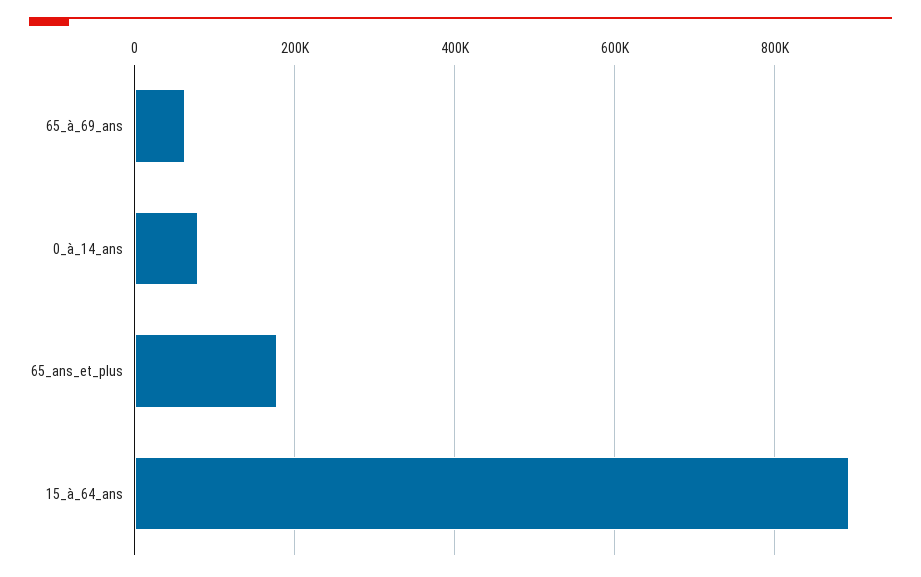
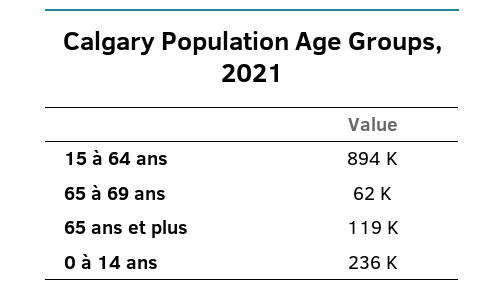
  {
    "65_à_69_ans": 62000,
-   "0_à_14_ans": 80000,
+   "0_à_14_ans": 236000,
-   "65_ans_et_plus": 180000,
+   "65_ans_et_plus": 119000,
    "15_à_64_ans": 894000
  }

